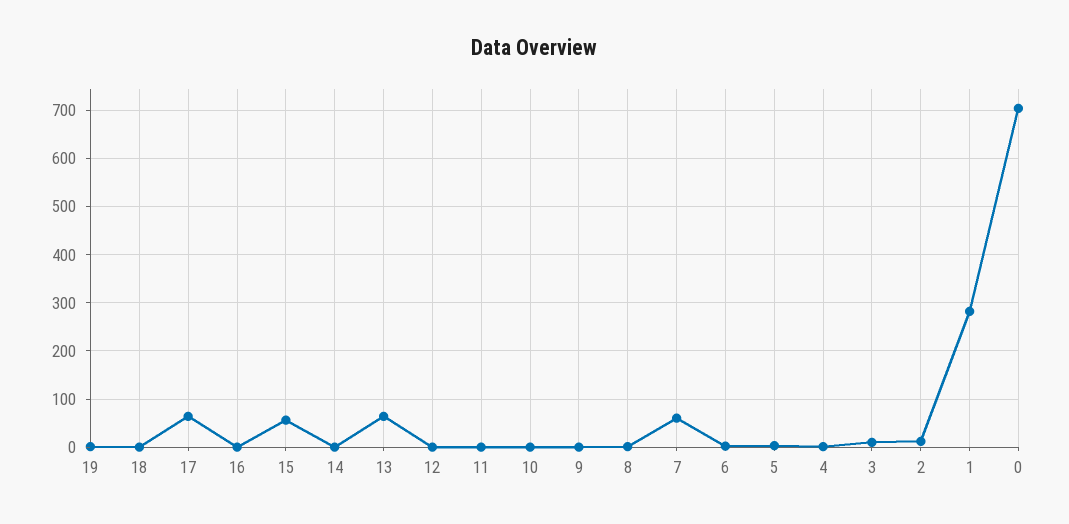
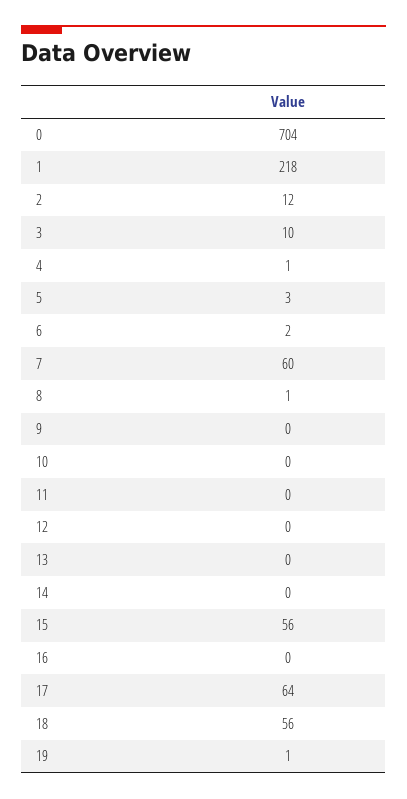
  {
    "19": 1,
-   "18": 0,
+   "18": 56,
    "17": 64,
    "16": 0,
    "15": 56,
    "14": 0,
-   "13": 60,
+   "13": 0,
    "12": 0,
    "11": 0,
    "10": 0,
    "9": 0,
    "8": 1,
    "7": 60,
    "6": 2,
    "5": 3,
    "4": 1,
    "3": 10,
    "2": 12,
-   "1": 280,
+   "1": 218,
    "0": 704
  }

